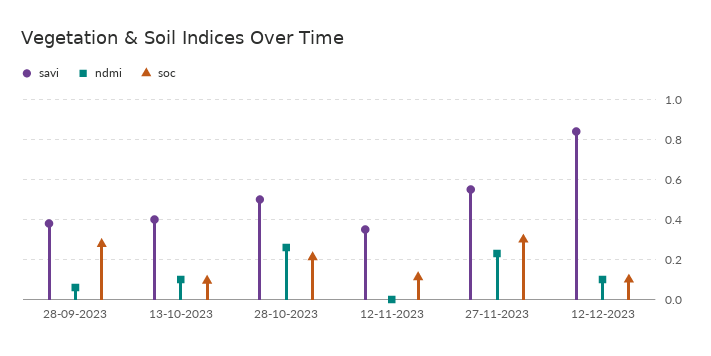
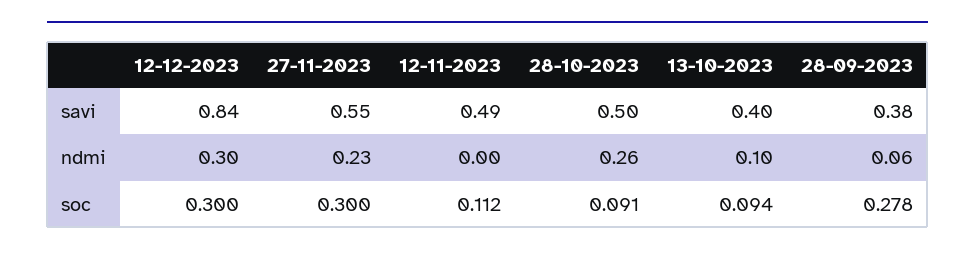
  {
    "savi": {
      "28-09-2023": 0.38,
      "13-10-2023": 0.4,
      "28-10-2023": 0.5,
-     "12-11-2023": 0.35,
+     "12-11-2023": 0.49,
      "27-11-2023": 0.55,
      "12-12-2023": 0.84
    },
    "ndmi": {
      "28-09-2023": 0.06,
      "13-10-2023": 0.1,
      "28-10-2023": 0.26,
      "12-11-2023": 0,
      "27-11-2023": 0.23,
-     "12-12-2023": 0.1
+     "12-12-2023": 0.3
    },
    "soc": {
      "28-09-2023": 0.278,
      "13-10-2023": 0.094,
-     "28-10-2023": 0.2,
+     "28-10-2023": 0.091,
      "12-11-2023": 0.112,
      "27-11-2023": 0.3,
-     "12-12-2023": 0.1
+     "12-12-2023": 0.3
    }
  }

